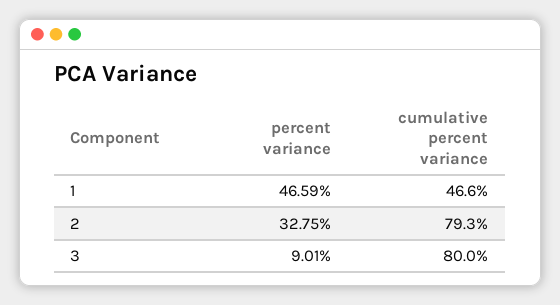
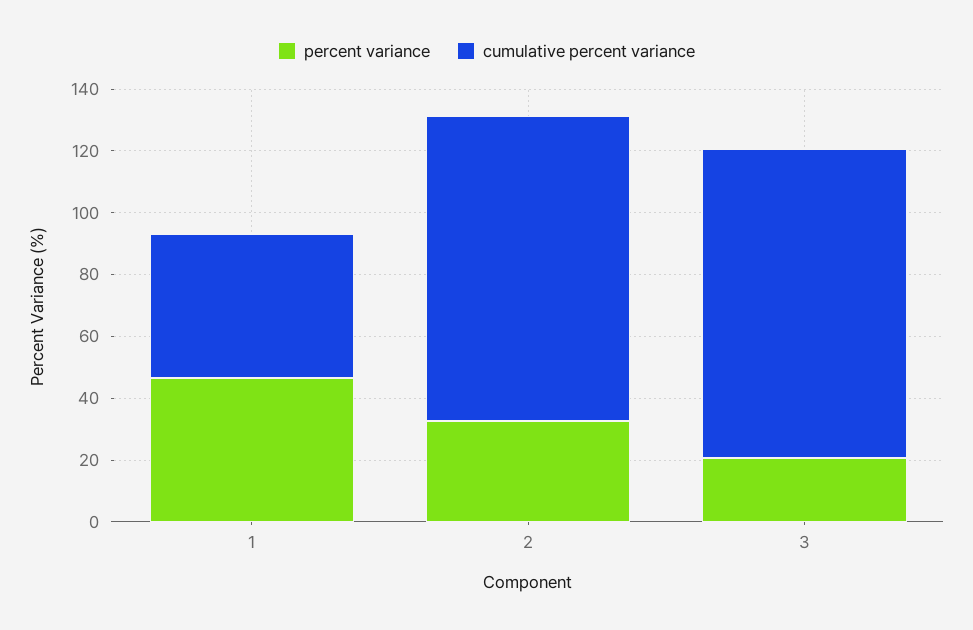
  {
    "percent variance": {
      "1": 46.59,
      "2": 32.75,
-     "3": 9.01
+     "3": 20
    },
    "cumulative percent variance": {
      "1": 46.6,
-     "2": 79.3,
+     "2": 100,
-     "3": 80
+     "3": 100
    }
  }

